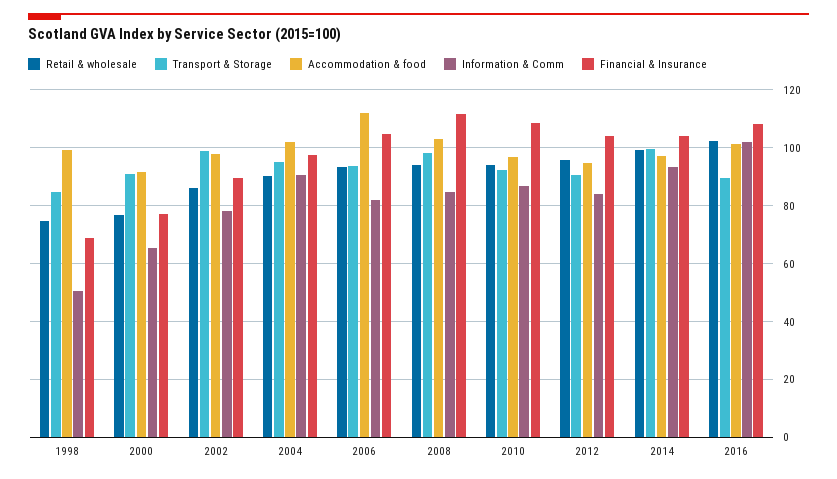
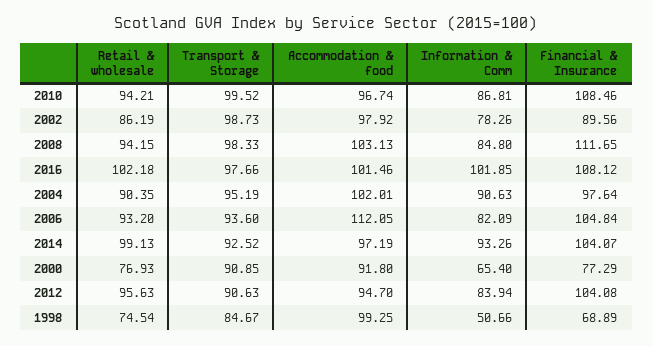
  {
    "Retail & wholesale": {
      "1998": 74.54,
      "2000": 76.93,
      "2002": 86.19,
      "2004": 90.35,
      "2006": 93.2,
      "2008": 94.15,
      "2010": 94.21,
      "2012": 95.63,
      "2014": 99.13,
      "2016": 102.18
    },
    "Transport & Storage": {
      "1998": 84.67,
      "2000": 90.85,
      "2002": 98.73,
      "2004": 95.19,
      "2006": 93.6,
      "2008": 98.33,
-     "2010": 92.5,
+     "2010": 99.52,
      "2012": 90.63,
-     "2014": 100,
+     "2014": 92.52,
-     "2016": 90
+     "2016": 97.66
    },
    "Accommodation & food": {
      "1998": 99.25,
      "2000": 91.8,
      "2002": 97.92,
      "2004": 102.01,
      "2006": 112.05,
      "2008": 103.13,
      "2010": 96.74,
      "2012": 94.7,
      "2014": 97.19,
      "2016": 101.46
    },
    "Information & Comm": {
      "1998": 50.66,
      "2000": 65.4,
      "2002": 78.26,
      "2004": 90.63,
      "2006": 82.09,
      "2008": 84.8,
      "2010": 86.81,
      "2012": 83.94,
      "2014": 93.26,
      "2016": 101.85
    },
    "Financial & Insurance": {
      "1998": 68.89,
      "2000": 77.29,
      "2002": 89.56,
      "2004": 97.64,
      "2006": 104.84,
      "2008": 111.65,
      "2010": 108.46,
      "2012": 104.08,
      "2014": 104.07,
      "2016": 108.12
    }
  }

